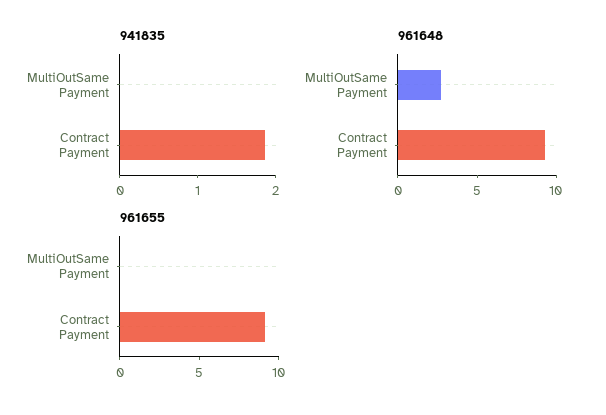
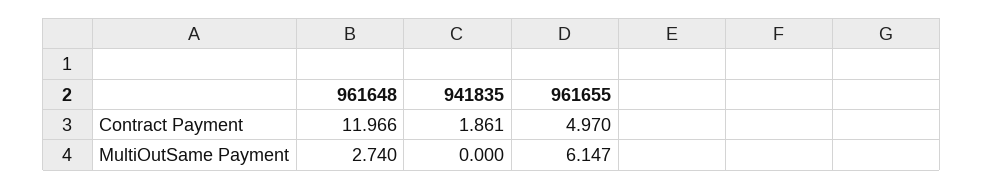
  {
    "941835": {
      "MultiOutSame Payment": 0,
      "Contract Payment": 1.861
    },
    "961648": {
      "MultiOutSame Payment": 2.74,
-     "Contract Payment": 9
+     "Contract Payment": 11.966
    },
    "961655": {
-     "MultiOutSame Payment": 0,
+     "MultiOutSame Payment": 6.147,
-     "Contract Payment": 9
+     "Contract Payment": 4.97
    }
  }

